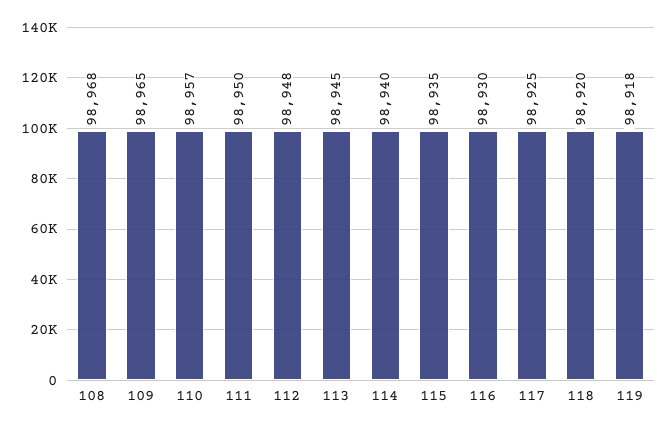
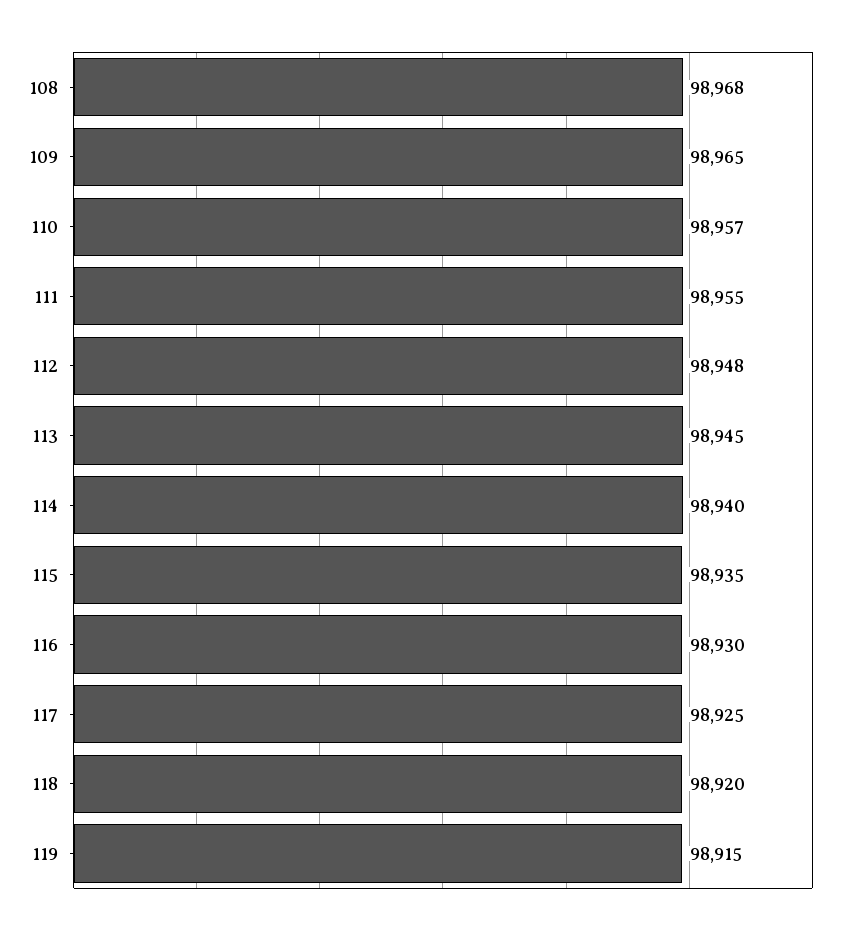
  {
    "108": 98968,
    "109": 98965,
    "110": 98957,
-   "111": 98950,
+   "111": 98955,
    "112": 98948,
    "113": 98945,
    "114": 98940,
    "115": 98935,
    "116": 98930,
    "117": 98925,
    "118": 98920,
-   "119": 98918
+   "119": 98915
  }

